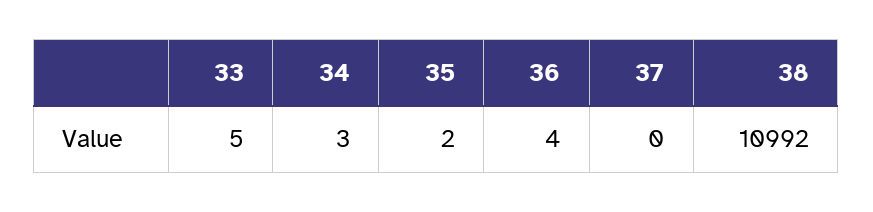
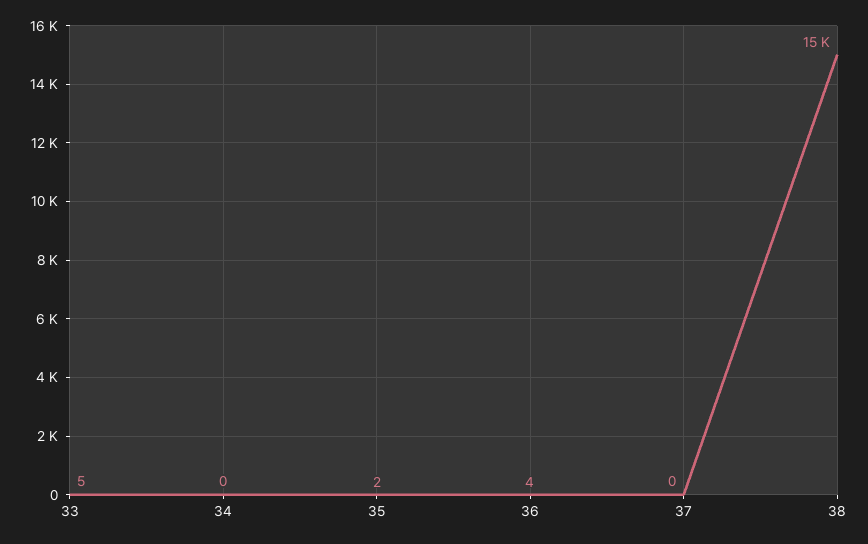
  {
    "33": 5,
-   "34": 3,
+   "34": 0,
    "35": 2,
    "36": 4,
    "37": 0,
-   "38": 10992
+   "38": 15000
  }

